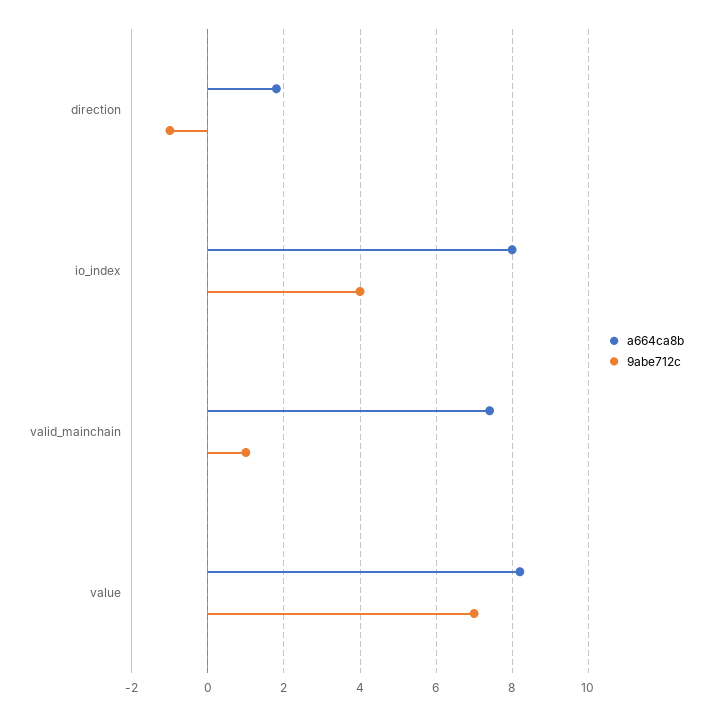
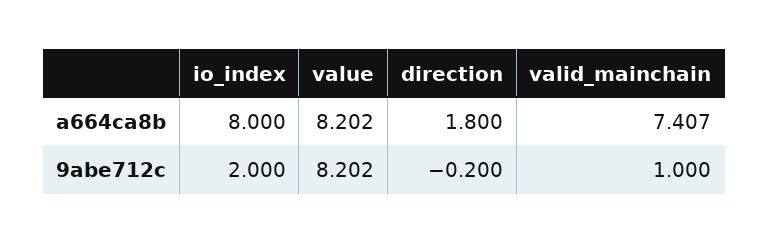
  {
    "a664ca8b": {
      "direction": 1.8,
      "io_index": 8,
      "valid_mainchain": 7.407,
      "value": 8.202
    },
    "9abe712c": {
-     "direction": -1,
+     "direction": -0.2,
-     "io_index": 4,
+     "io_index": 2,
      "valid_mainchain": 1,
-     "value": 7
+     "value": 8.202
    }
  }

